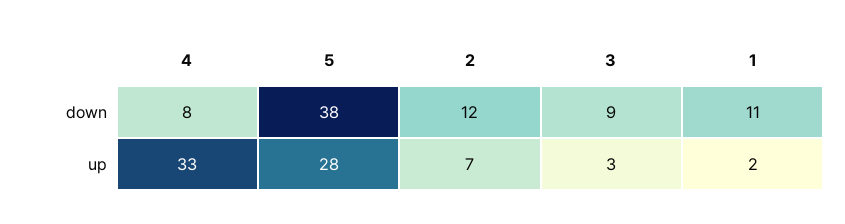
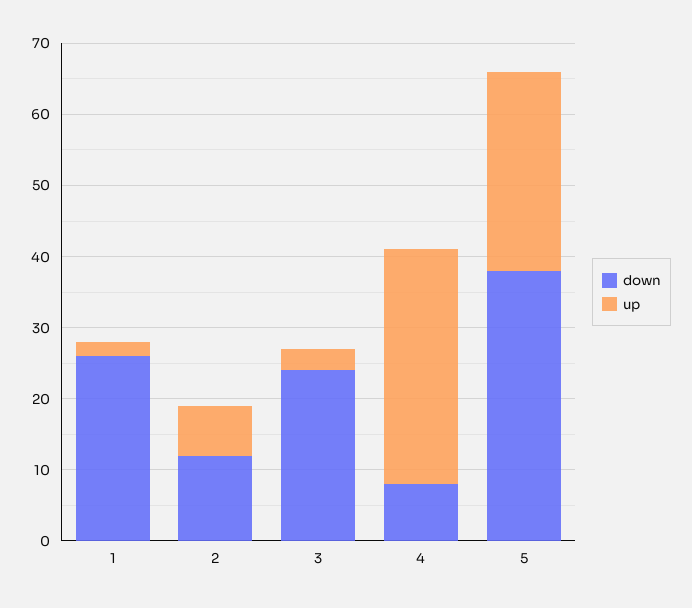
  {
    "down": {
      "4": 8,
      "5": 38,
      "2": 12,
-     "3": 9,
+     "3": 25,
-     "1": 11
+     "1": 25
    },
    "up": {
      "4": 33,
      "5": 28,
      "2": 7,
      "3": 3,
      "1": 2
    }
  }

